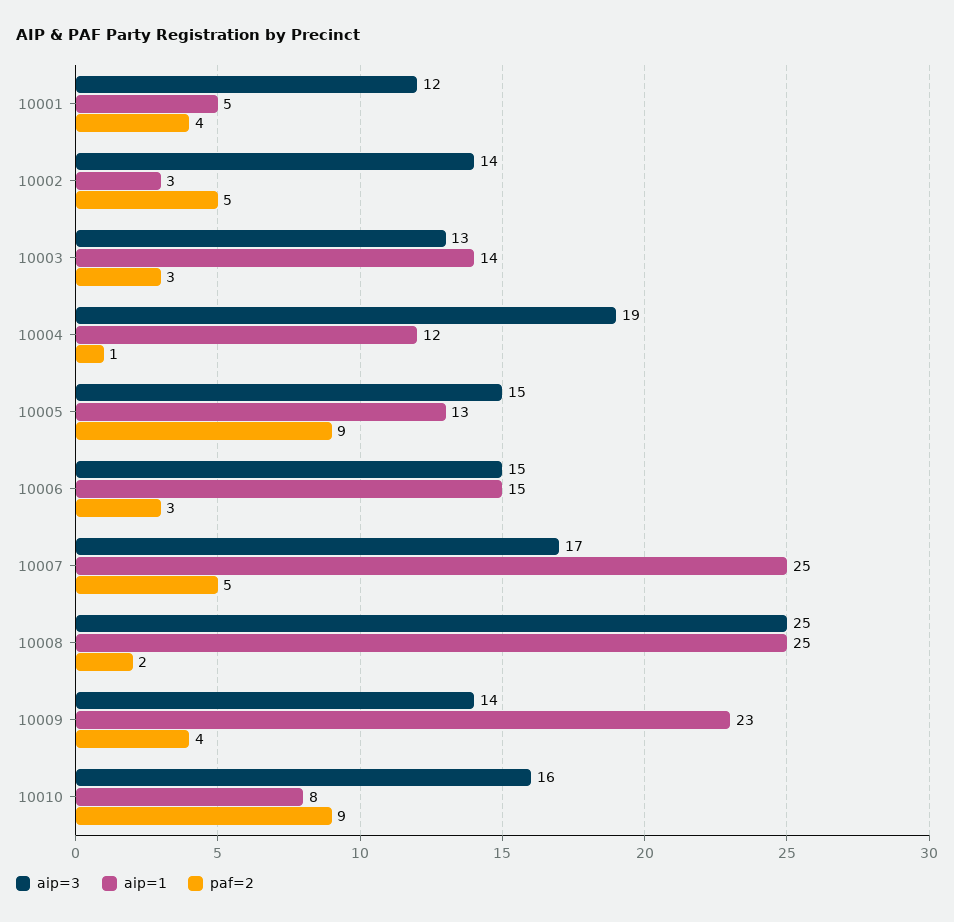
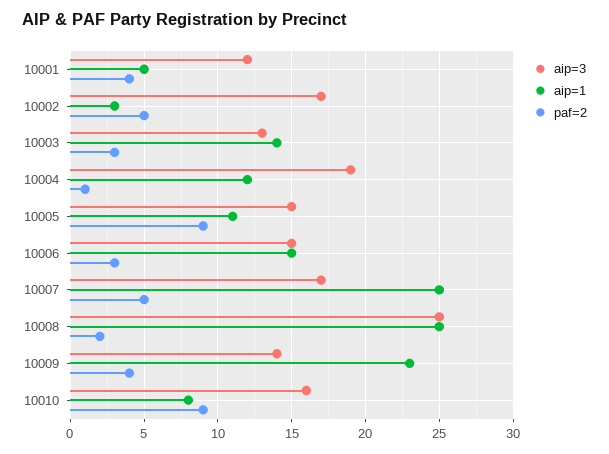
  {
    "aip=3": {
      "10001": 12,
-     "10002": 14,
+     "10002": 17,
      "10003": 13,
      "10004": 19,
      "10005": 15,
      "10006": 15,
      "10007": 17,
      "10008": 25,
      "10009": 14,
      "10010": 16
    },
    "aip=1": {
      "10001": 5,
      "10002": 3,
      "10003": 14,
      "10004": 12,
-     "10005": 13,
+     "10005": 11,
      "10006": 15,
      "10007": 25,
      "10008": 25,
      "10009": 23,
      "10010": 8
    },
    "paf=2": {
      "10001": 4,
      "10002": 5,
      "10003": 3,
      "10004": 1,
      "10005": 9,
      "10006": 3,
      "10007": 5,
      "10008": 2,
      "10009": 4,
      "10010": 9
    }
  }

